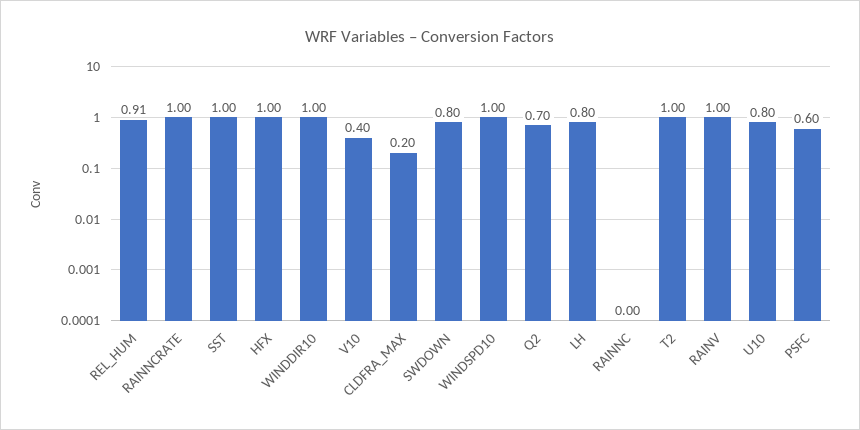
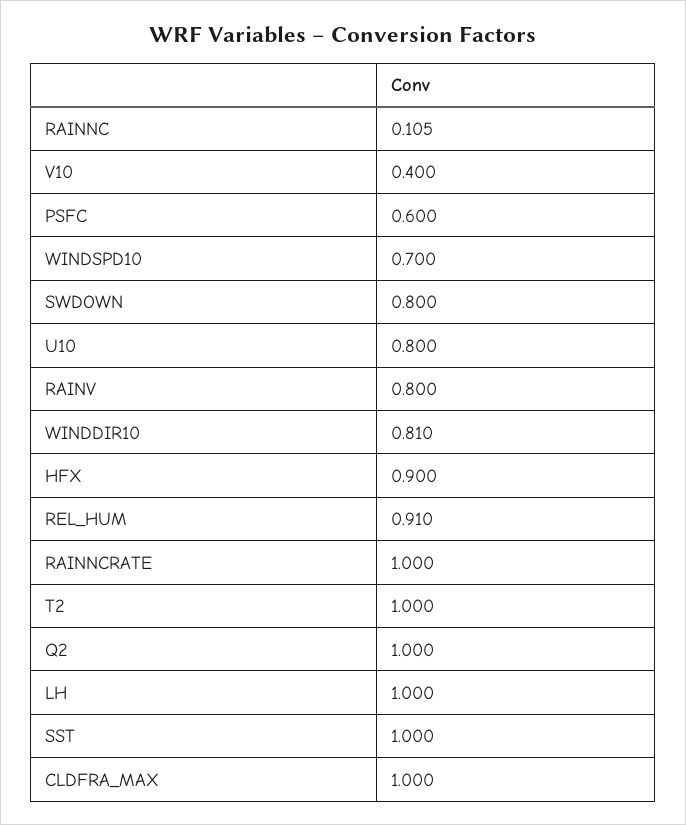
  {
    "REL_HUM": 0.91,
    "RAINNCRATE": 1,
    "SST": 1,
-   "HFX": 1,
+   "HFX": 0.9,
-   "WINDDIR10": 1,
+   "WINDDIR10": 0.81,
    "V10": 0.4,
-   "CLDFRA_MAX": 0.2,
+   "CLDFRA_MAX": 1,
    "SWDOWN": 0.8,
-   "WINDSPD10": 1,
+   "WINDSPD10": 0.7,
-   "Q2": 0.7,
+   "Q2": 1,
-   "LH": 0.8,
+   "LH": 1,
-   "RAINNC": 0,
+   "RAINNC": 0.105,
    "T2": 1,
-   "RAINV": 1,
+   "RAINV": 0.8,
    "U10": 0.8,
    "PSFC": 0.6
  }

